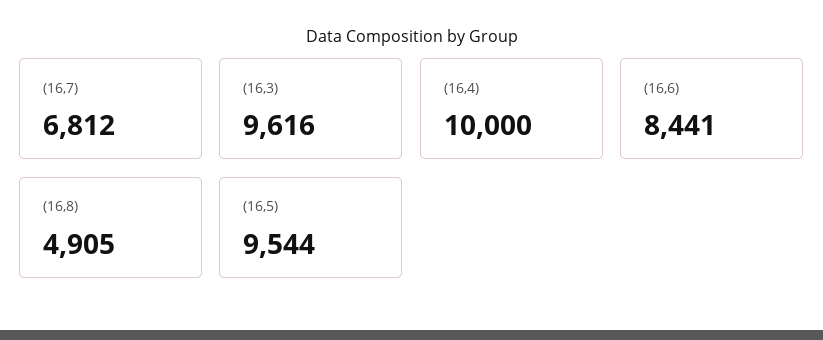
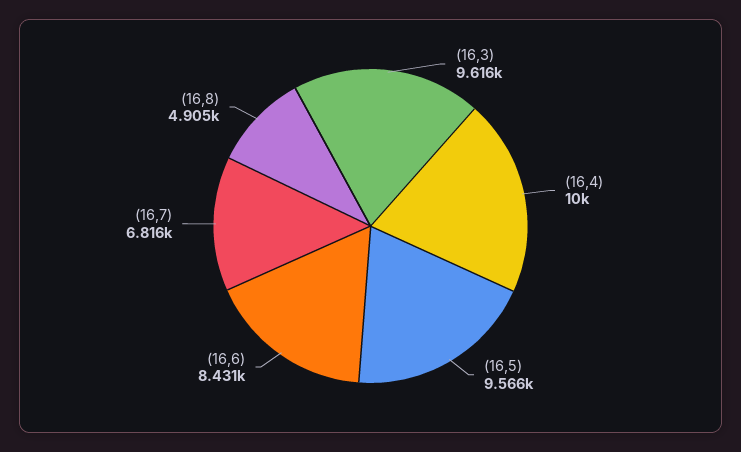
  {
-   "(16,7)": 6812,
+   "(16,7)": 6816,
    "(16,3)": 9616,
    "(16,4)": 10000,
-   "(16,6)": 8441,
+   "(16,6)": 8431,
    "(16,8)": 4905,
-   "(16,5)": 9544
+   "(16,5)": 9566
  }

